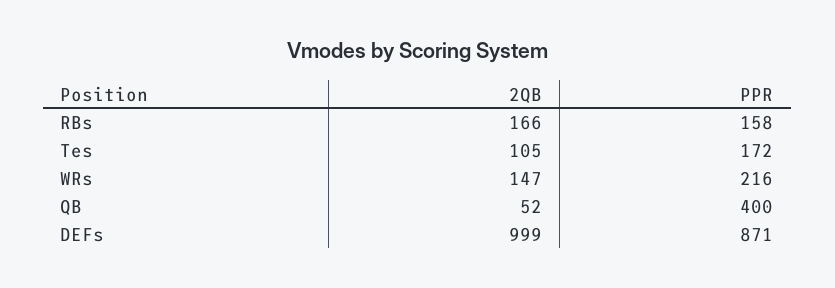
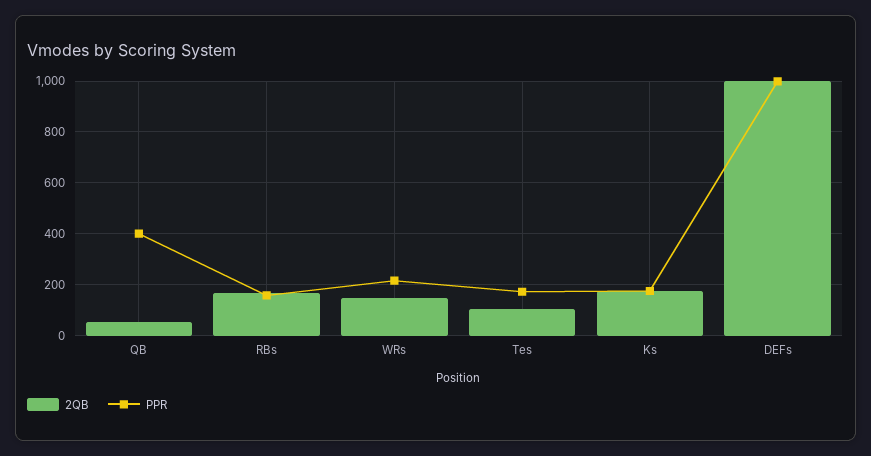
  {
    "2QB": {
      "RBs": 166,
      "Tes": 105,
      "WRs": 147,
      "QB": 52,
-     "DEFs": 999
+     "DEFs": 999,
+     "Ks": 175
    },
    "PPR": {
      "RBs": 158,
      "Tes": 172,
      "WRs": 216,
      "QB": 400,
-     "DEFs": 871
+     "DEFs": 1000,
+     "Ks": 175
    }
  }

